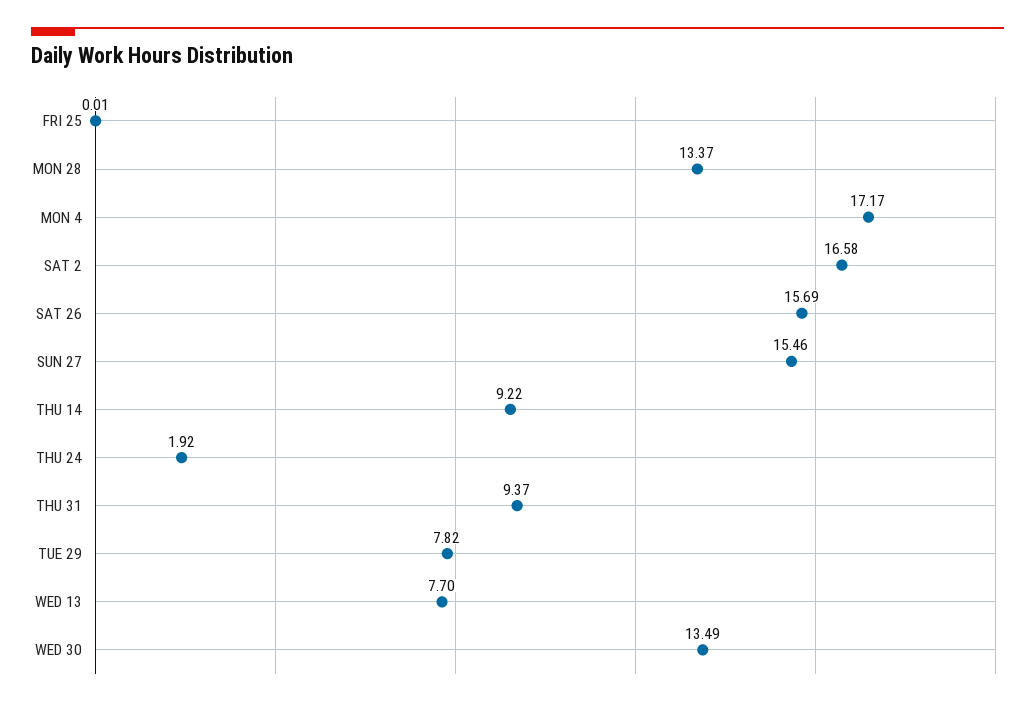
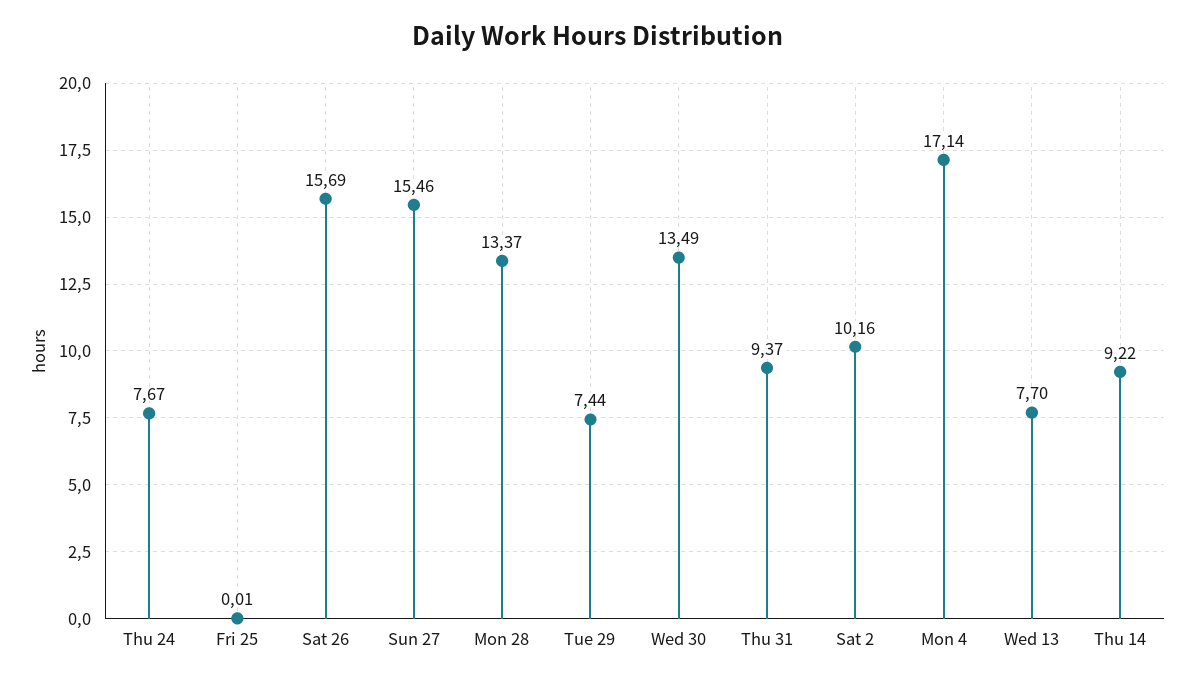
  {
    "FRI 25": 0.01,
    "MON 28": 13.37,
-   "MON 4": 17.17,
+   "MON 4": 17.14,
-   "SAT 2": 16.58,
+   "SAT 2": 10.16,
    "SAT 26": 15.69,
    "SUN 27": 15.46,
    "THU 14": 9.22,
-   "THU 24": 1.92,
+   "THU 24": 7.67,
    "THU 31": 9.37,
-   "TUE 29": 7.82,
+   "TUE 29": 7.44,
    "WED 13": 7.7,
    "WED 30": 13.49
  }

